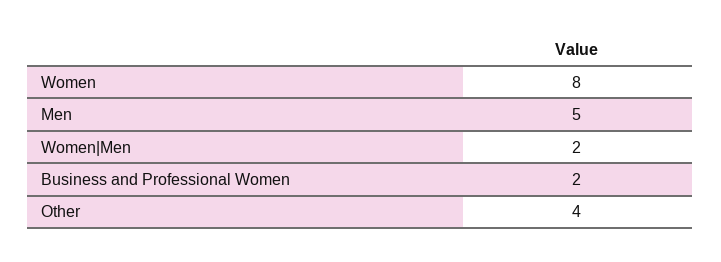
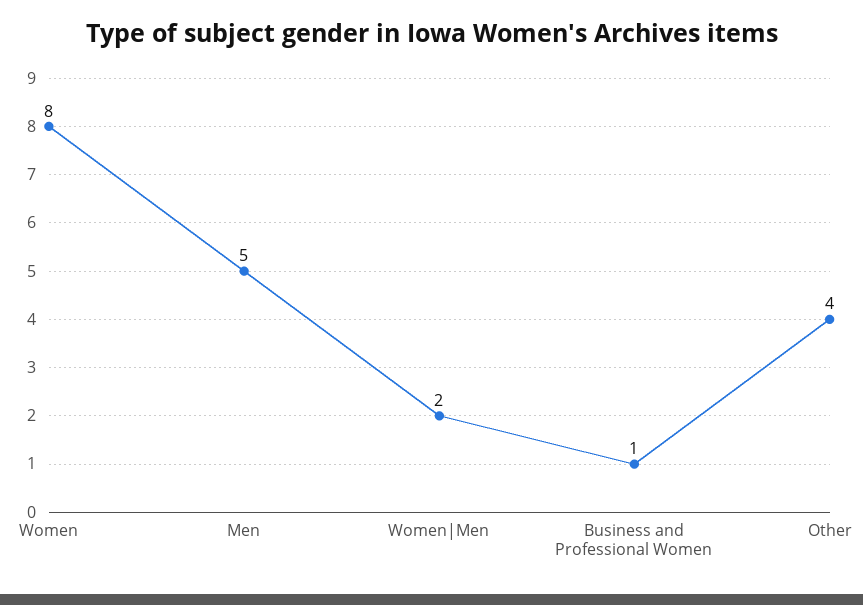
  {
    "Women": 8,
    "Men": 5,
    "Women|Men": 2,
-   "Business and Professional Women": 2,
+   "Business and Professional Women": 1,
    "Other": 4
  }

